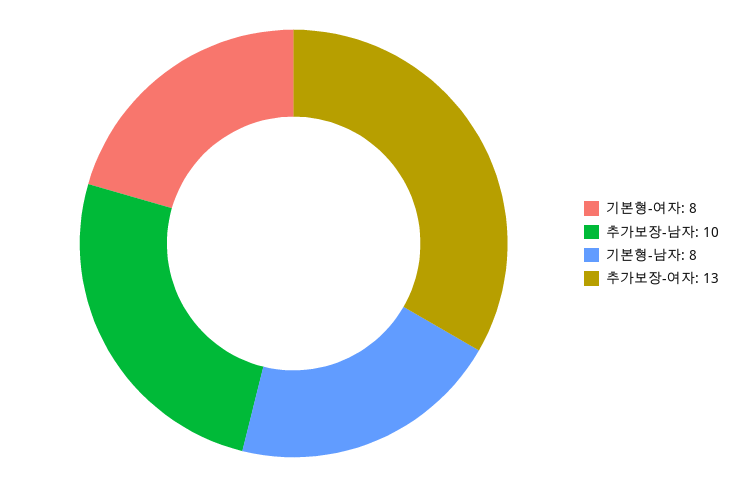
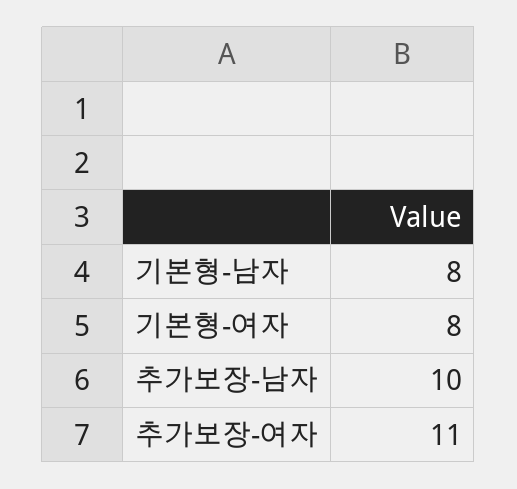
  {
    "기본형-여자": 8,
    "추가보장-남자": 10,
    "기본형-남자": 8,
-   "추가보장-여자": 13
+   "추가보장-여자": 11
  }

